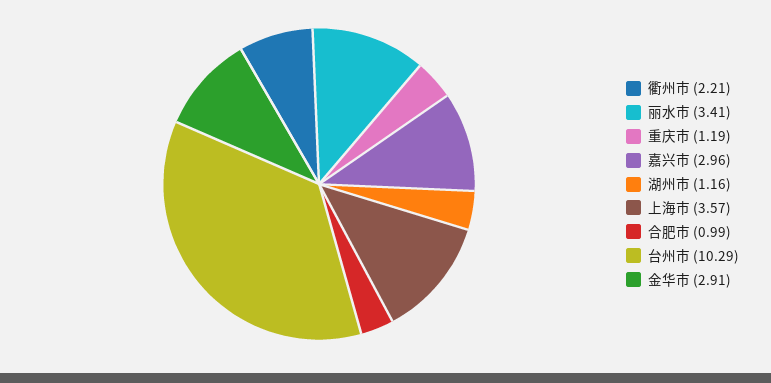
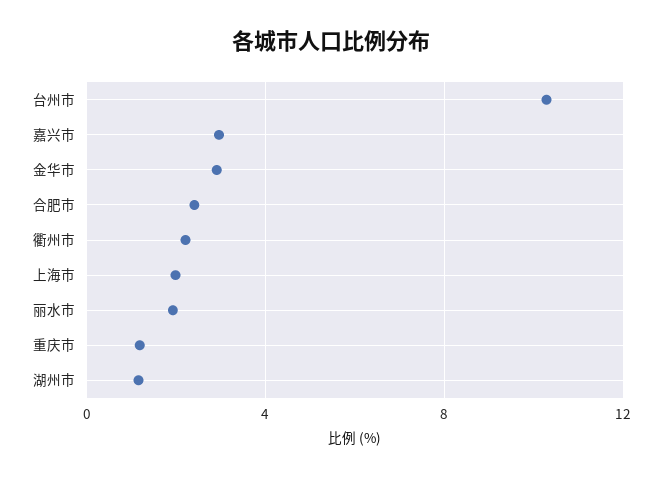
  {
    "衢州市": 2.21,
-   "丽水市": 3.41,
+   "丽水市": 2,
    "重庆市": 1.19,
    "嘉兴市": 2.96,
    "湖州市": 1.16,
-   "上海市": 3.57,
+   "上海市": 2,
-   "合肥市": 0.99,
+   "合肥市": 2.5,
    "台州市": 10.29,
    "金华市": 2.91
  }

